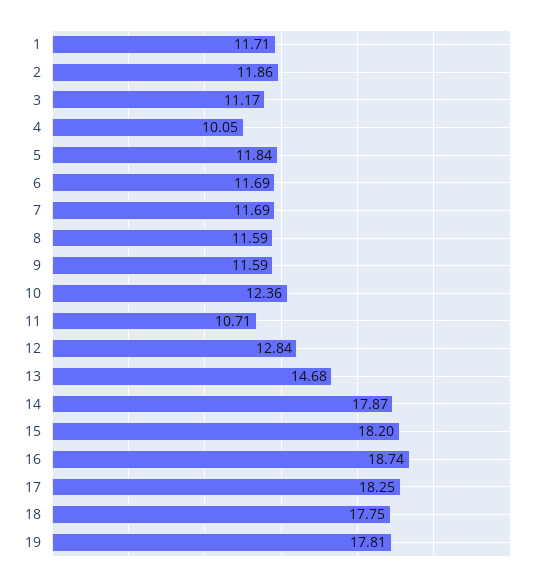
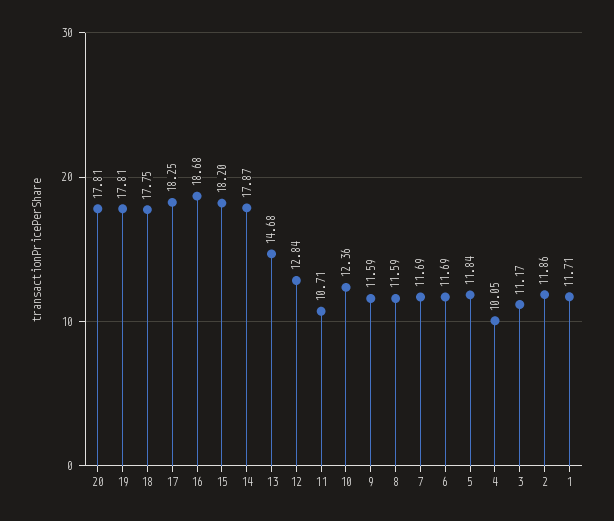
  {
    "1": 11.71,
    "2": 11.86,
    "3": 11.17,
    "4": 10.05,
    "5": 11.84,
    "6": 11.69,
    "7": 11.69,
    "8": 11.59,
    "9": 11.59,
    "10": 12.36,
    "11": 10.71,
    "12": 12.84,
    "13": 14.68,
    "14": 17.87,
    "15": 18.2,
-   "16": 18.74,
+   "16": 18.68,
    "17": 18.25,
    "18": 17.75,
-   "19": 17.81
+   "19": 17.81,
+   "20": 17.81
  }

